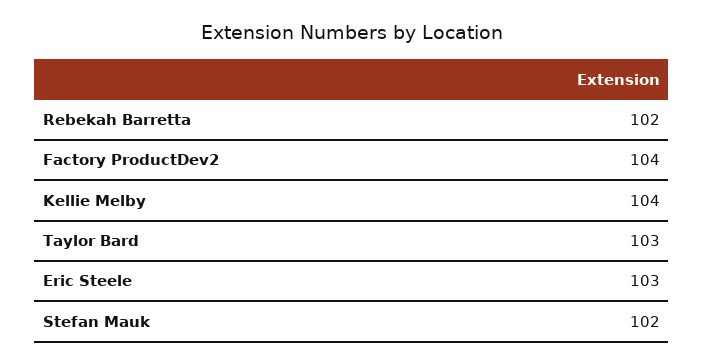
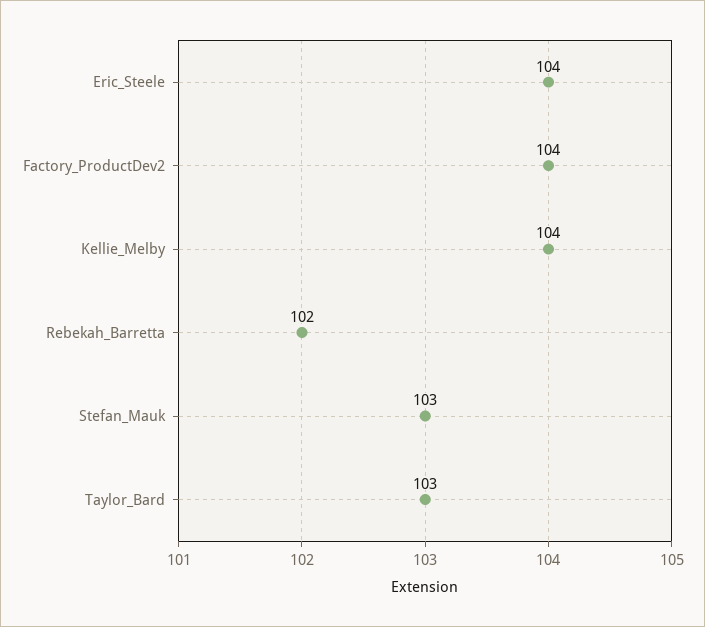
  {
    "Rebekah Barretta": 102,
    "Factory ProductDev2": 104,
    "Kellie Melby": 104,
    "Taylor Bard": 103,
-   "Eric Steele": 103,
+   "Eric Steele": 104,
-   "Stefan Mauk": 102
+   "Stefan Mauk": 103
  }

